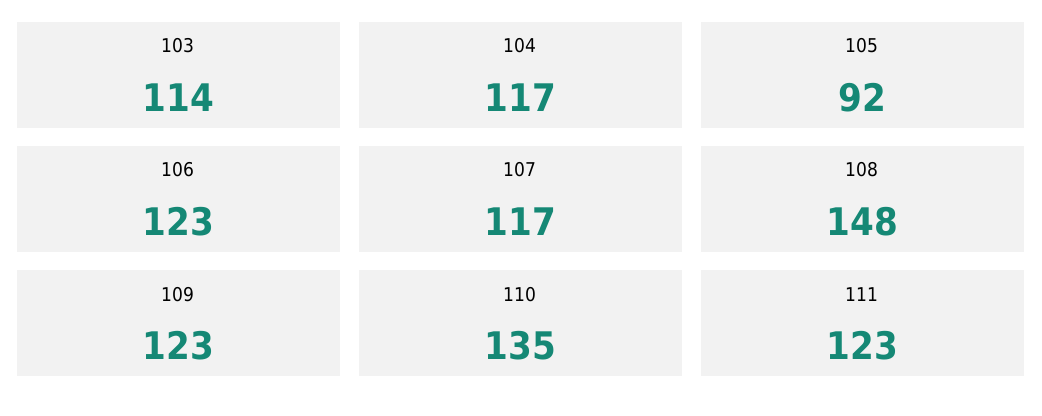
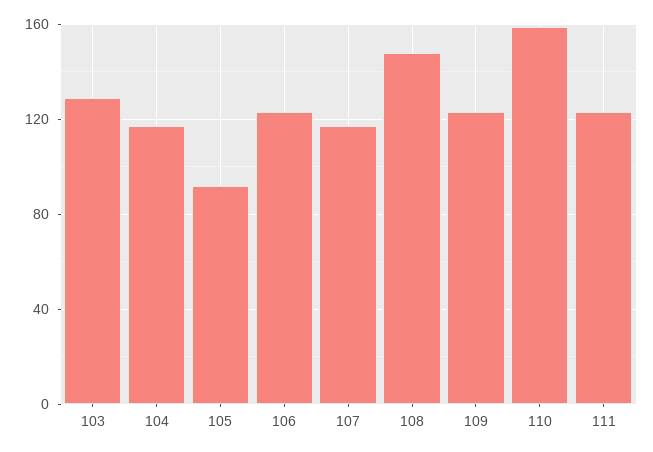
  {
-   "103": 114,
+   "103": 130,
    "104": 117,
    "105": 92,
    "106": 123,
    "107": 117,
    "108": 148,
    "109": 123,
-   "110": 135,
+   "110": 160,
    "111": 123
  }

